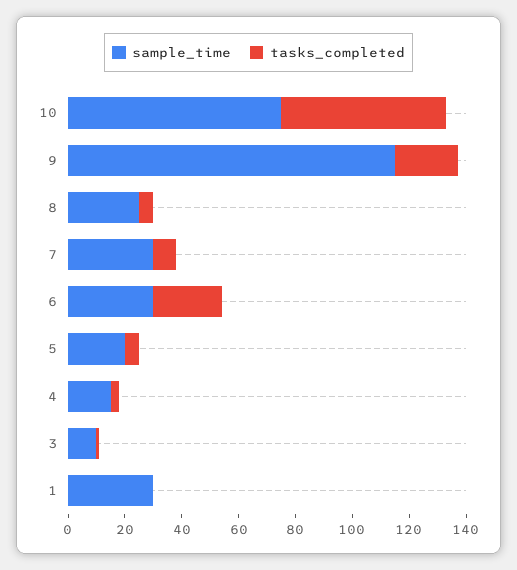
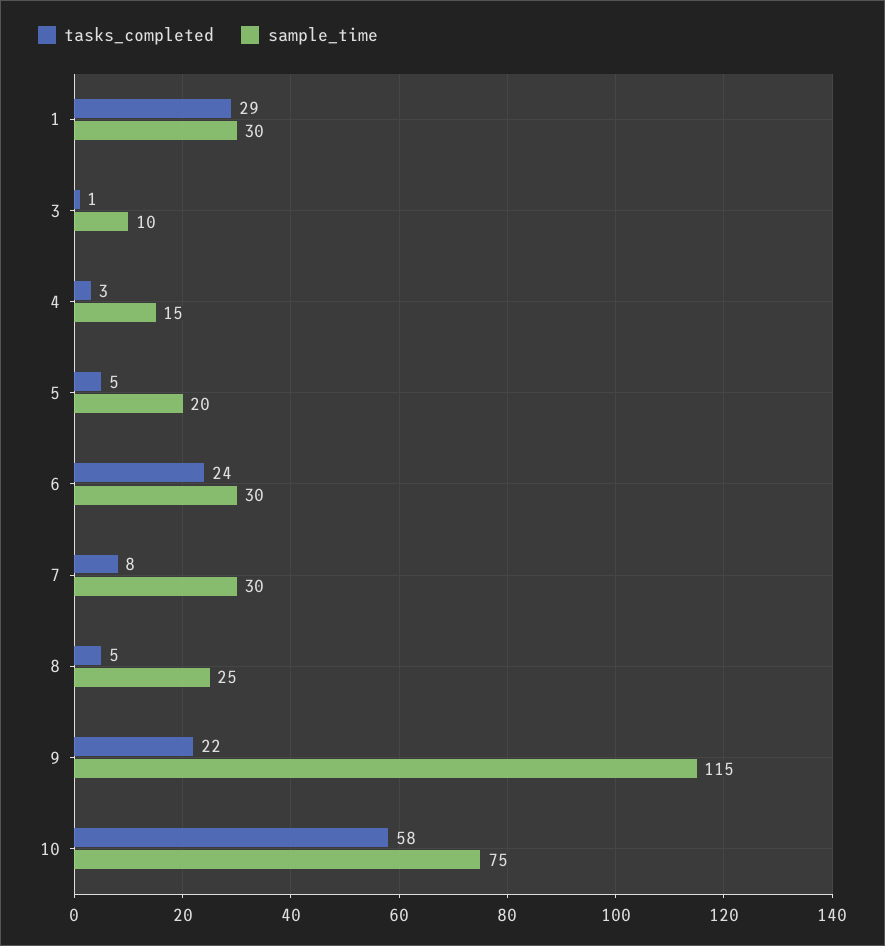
  {
    "sample_time": {
      "10": 75,
      "9": 115,
      "8": 25,
      "7": 30,
      "6": 30,
      "5": 20,
      "4": 15,
      "3": 10,
      "1": 30
    },
    "tasks_completed": {
      "10": 58,
      "9": 22,
      "8": 5,
      "7": 8,
      "6": 24,
      "5": 5,
      "4": 3,
      "3": 1,
-     "1": 0
+     "1": 29
    }
  }

